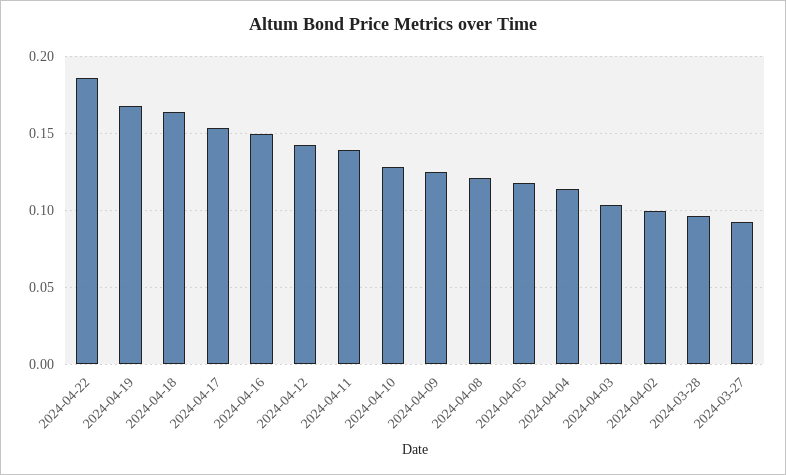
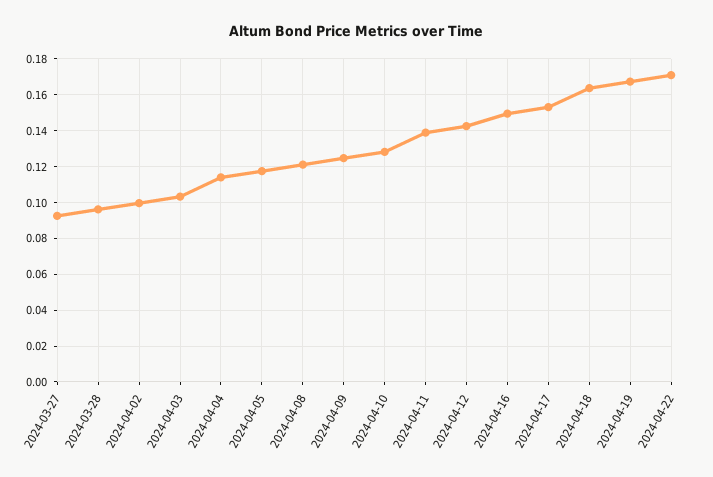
  {
-   "2024-04-22": 0.185,
+   "2024-04-22": 0.17,
    "2024-04-19": 0.165,
    "2024-04-18": 0.165,
    "2024-04-17": 0.155,
    "2024-04-16": 0.15,
    "2024-04-12": 0.145,
    "2024-04-11": 0.14,
    "2024-04-10": 0.13,
    "2024-04-09": 0.125,
    "2024-04-08": 0.12,
    "2024-04-05": 0.12,
    "2024-04-04": 0.115,
    "2024-04-03": 0.105,
    "2024-04-02": 0.1,
    "2024-03-28": 0.095,
    "2024-03-27": 0.095
  }

